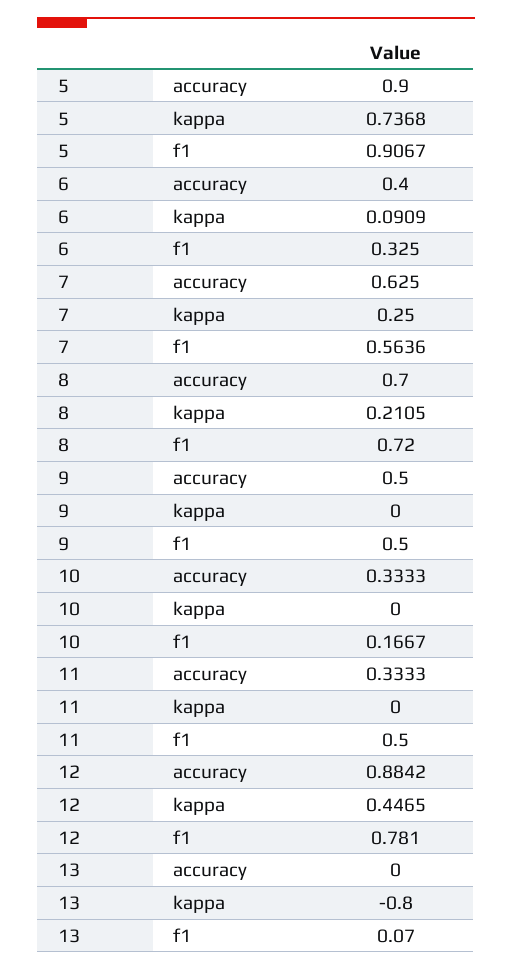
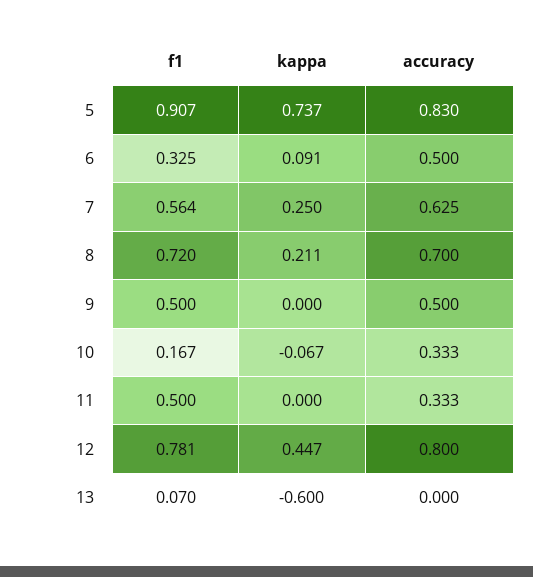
  {
    "5": {
-     "accuracy": 0.9,
+     "accuracy": 0.83,
      "kappa": 0.7368,
      "f1": 0.9067
    },
    "6": {
-     "accuracy": 0.4,
+     "accuracy": 0.5,
      "kappa": 0.0909,
      "f1": 0.325
    },
    "7": {
      "accuracy": 0.625,
      "kappa": 0.25,
      "f1": 0.5636
    },
    "8": {
      "accuracy": 0.7,
      "kappa": 0.2105,
      "f1": 0.72
    },
    "9": {
      "accuracy": 0.5,
      "kappa": 0,
      "f1": 0.5
    },
    "10": {
      "accuracy": 0.3333,
-     "kappa": 0,
+     "kappa": -0.067,
      "f1": 0.1667
    },
    "11": {
      "accuracy": 0.3333,
      "kappa": 0,
      "f1": 0.5
    },
    "12": {
-     "accuracy": 0.8842,
+     "accuracy": 0.8,
      "kappa": 0.4465,
      "f1": 0.781
    },
    "13": {
      "accuracy": 0,
-     "kappa": -0.8,
+     "kappa": -0.6,
      "f1": 0.07
    }
  }

